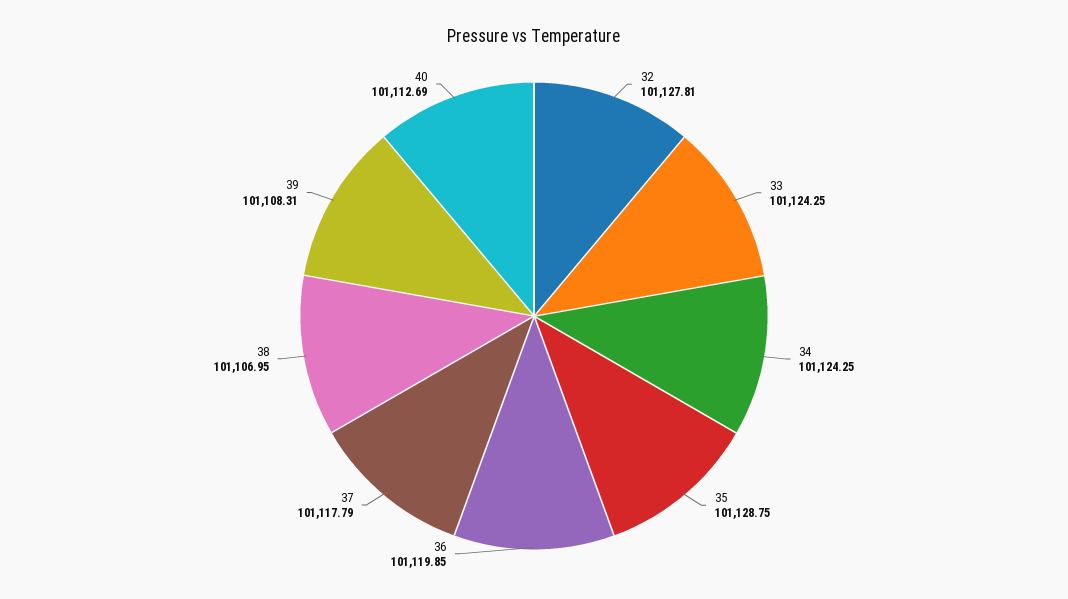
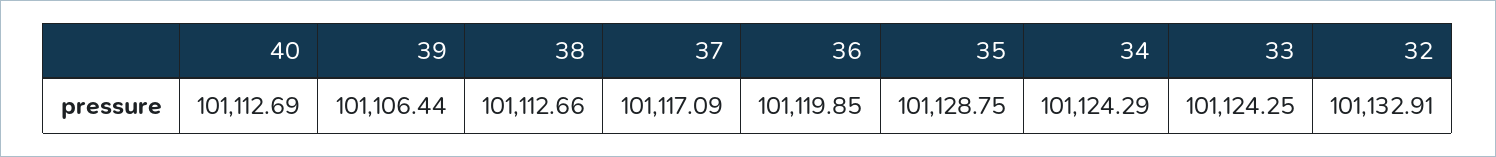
  {
-   "32": 101127.81,
+   "32": 101132.91,
    "33": 101124.25,
-   "34": 101124.25,
+   "34": 101124.29,
    "35": 101128.75,
    "36": 101119.85,
-   "37": 101117.79,
+   "37": 101117.09,
-   "38": 101106.95,
+   "38": 101112.66,
-   "39": 101108.31,
+   "39": 101106.44,
    "40": 101112.69
  }

